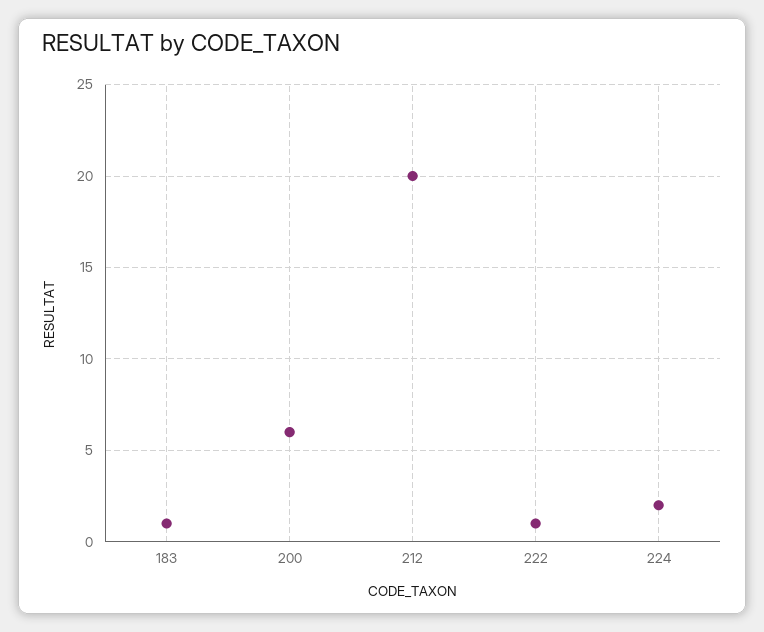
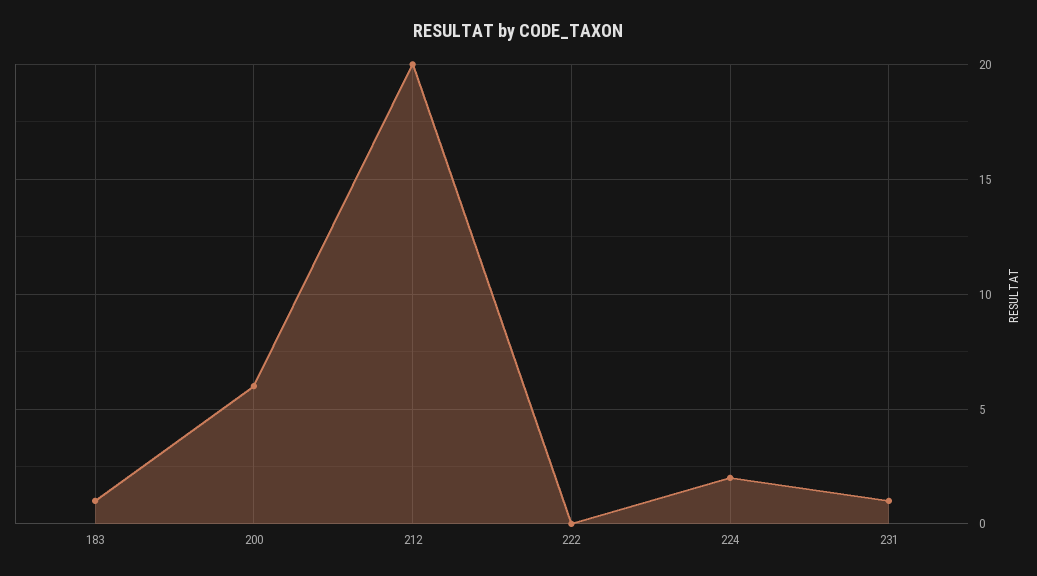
  {
    "183": 1,
    "200": 6,
    "212": 20,
-   "222": 1,
+   "222": 0,
-   "224": 2
+   "224": 2,
+   "231": 1
  }

